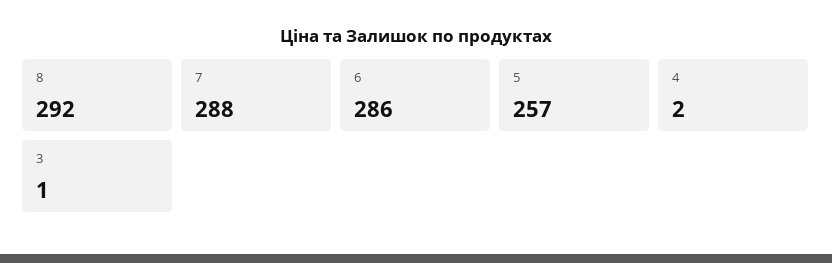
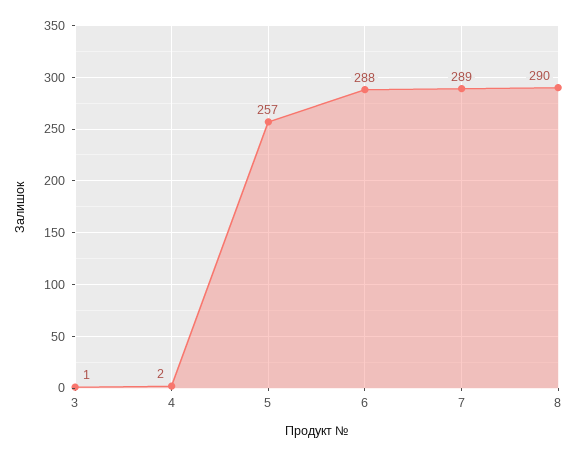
  {
-   "8": 292,
+   "8": 290,
-   "7": 288,
+   "7": 289,
-   "6": 286,
+   "6": 288,
    "5": 257,
    "4": 2,
    "3": 1
  }

